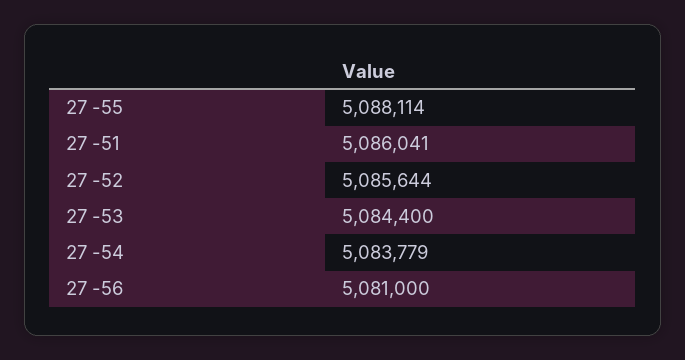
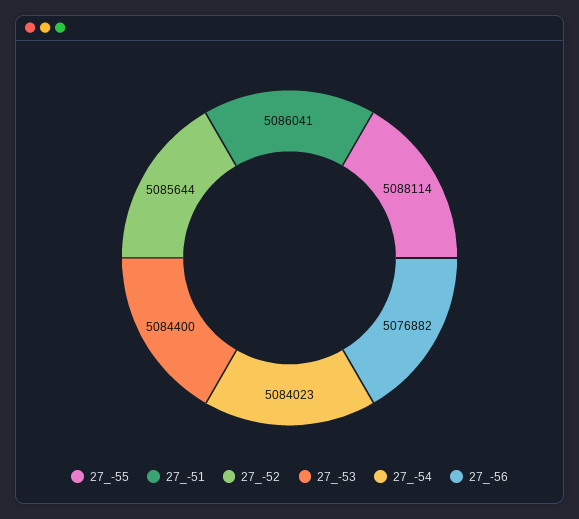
  {
    "27 -55": 5088114,
    "27 -51": 5086041,
    "27 -52": 5085644,
    "27 -53": 5084400,
-   "27 -54": 5083779,
+   "27 -54": 5084023,
-   "27 -56": 5081000
+   "27 -56": 5076882
  }

